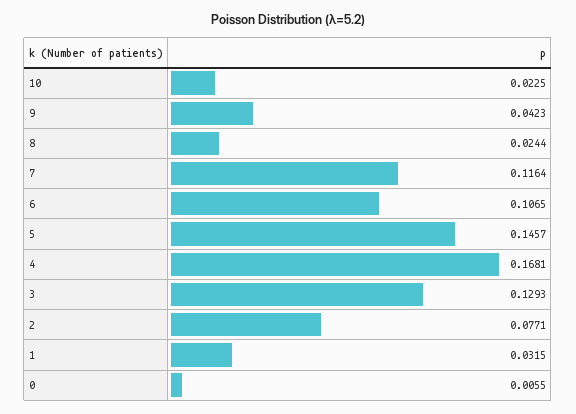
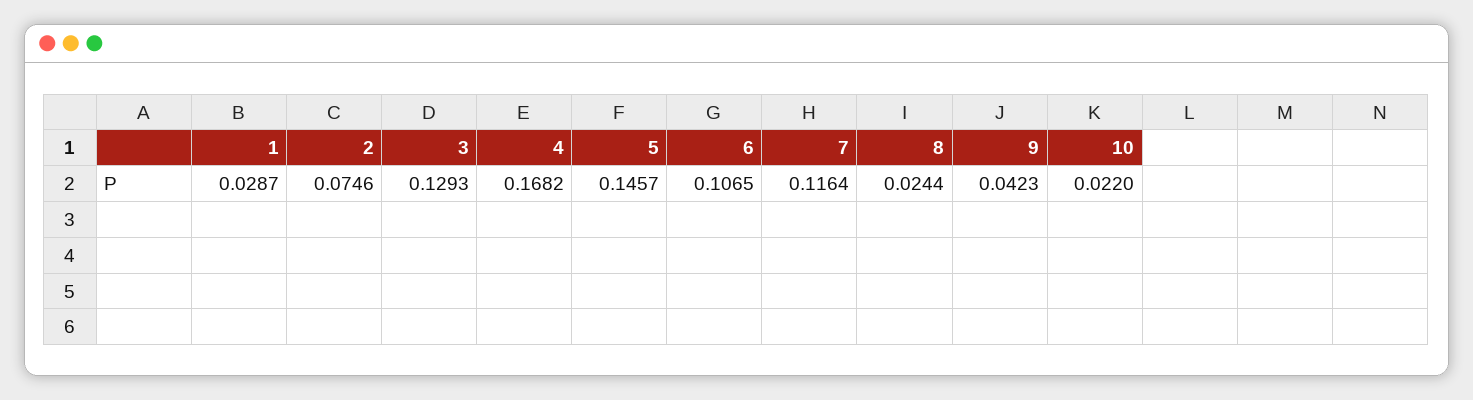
  {
-   "10": 0.0225,
+   "10": 0.022,
    "9": 0.0423,
    "8": 0.0244,
    "7": 0.1164,
    "6": 0.1065,
    "5": 0.1457,
-   "4": 0.1681,
+   "4": 0.1682,
    "3": 0.1293,
-   "2": 0.0771,
+   "2": 0.0746,
-   "1": 0.0315,
+   "1": 0.0287
-   "0": 0.0055
  }

